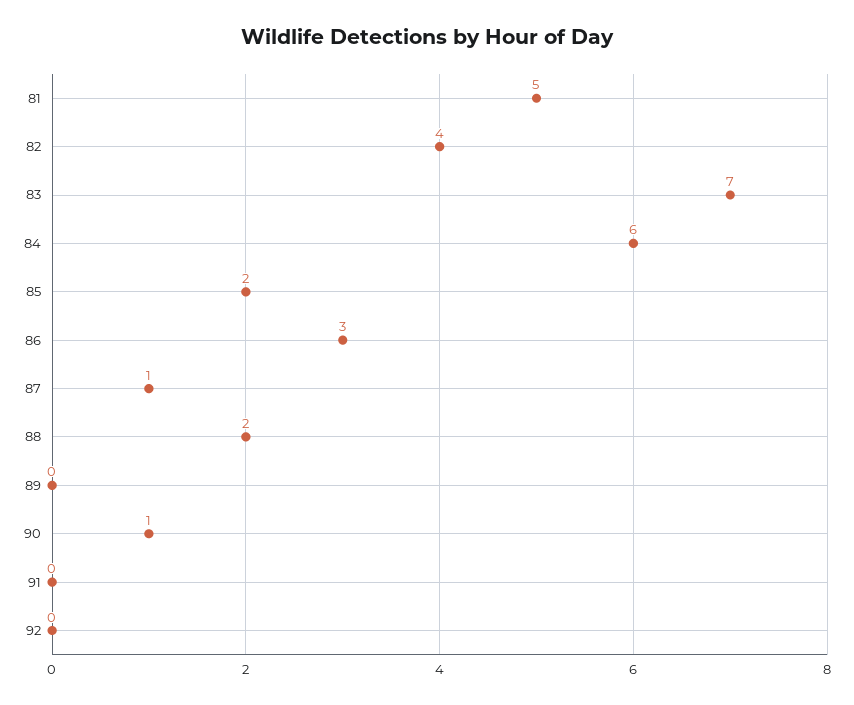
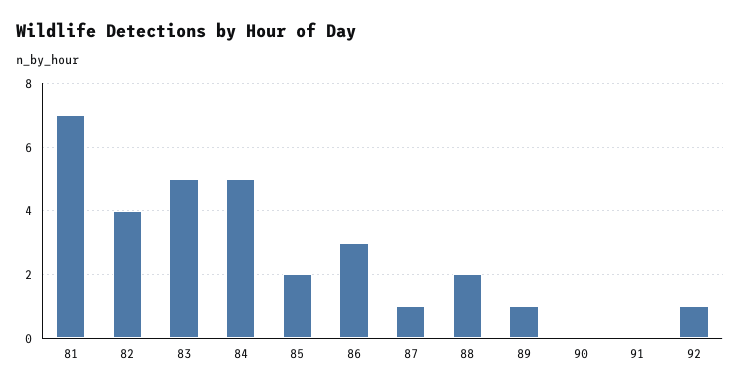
  {
-   "81": 5,
+   "81": 7,
    "82": 4,
-   "83": 7,
+   "83": 5,
-   "84": 6,
+   "84": 5,
    "85": 2,
    "86": 3,
    "87": 1,
    "88": 2,
-   "89": 0,
+   "89": 1,
-   "90": 1,
+   "90": 0,
    "91": 0,
-   "92": 0
+   "92": 1
  }

